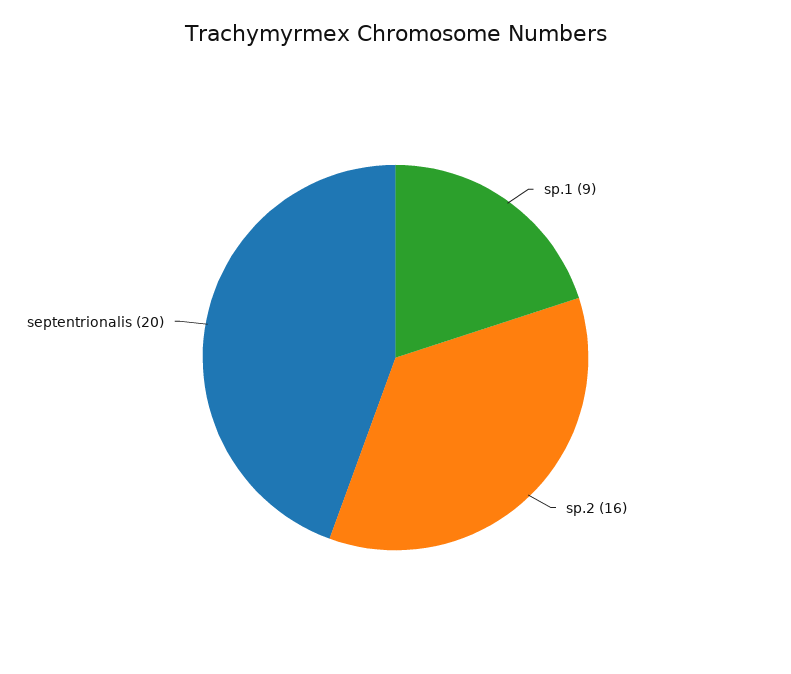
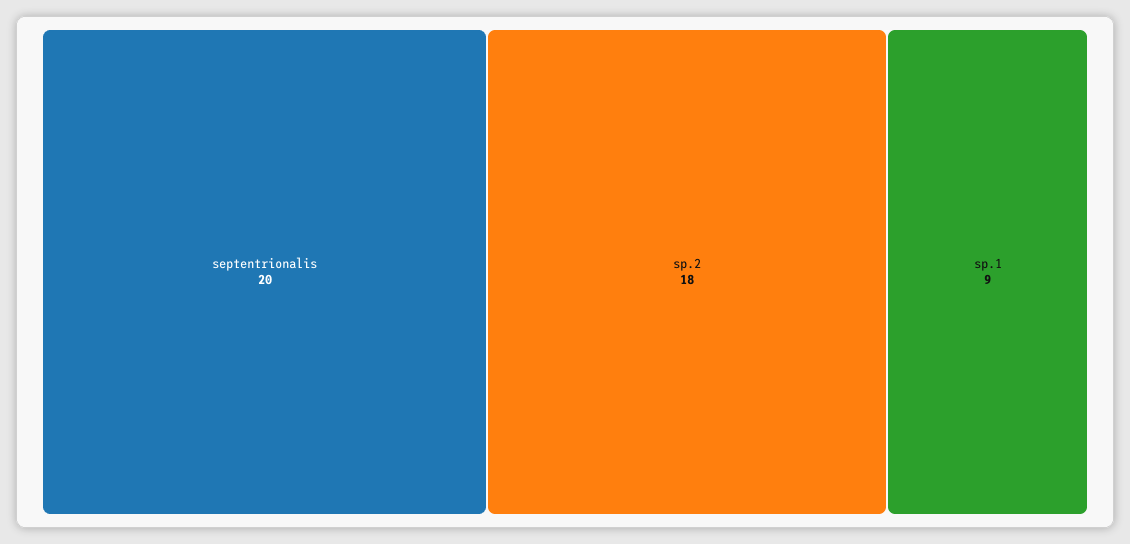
  {
    "sp.1": 9,
-   "sp.2": 16,
+   "sp.2": 18,
    "septentrionalis": 20
  }

